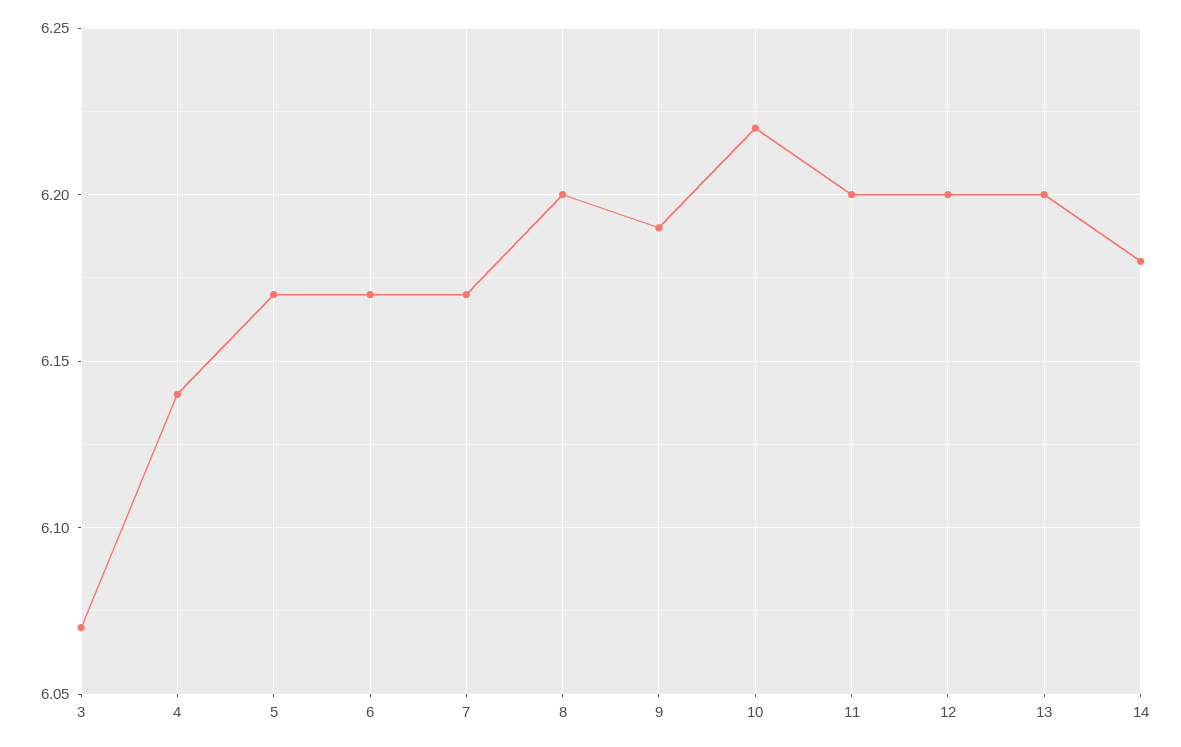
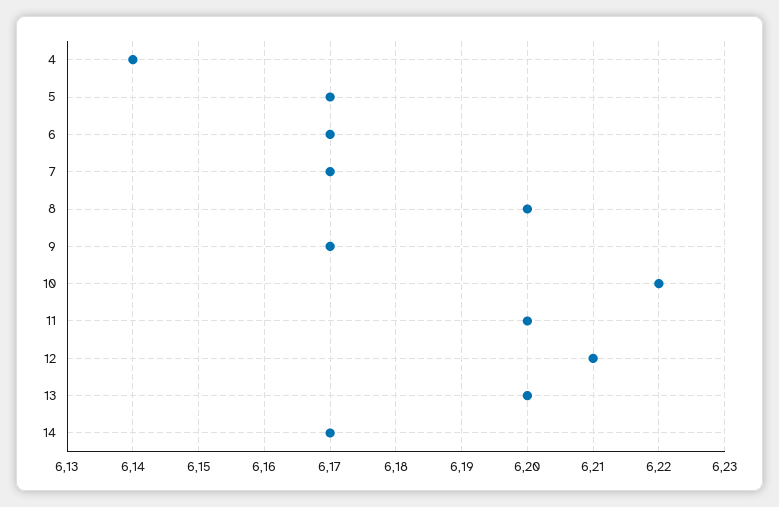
  {
-   "3": 6.07,
    "4": 6.14,
    "5": 6.17,
    "6": 6.17,
    "7": 6.17,
    "8": 6.2,
-   "9": 6.19,
+   "9": 6.17,
    "10": 6.22,
    "11": 6.2,
-   "12": 6.2,
+   "12": 6.21,
    "13": 6.2,
-   "14": 6.18
+   "14": 6.17
  }

